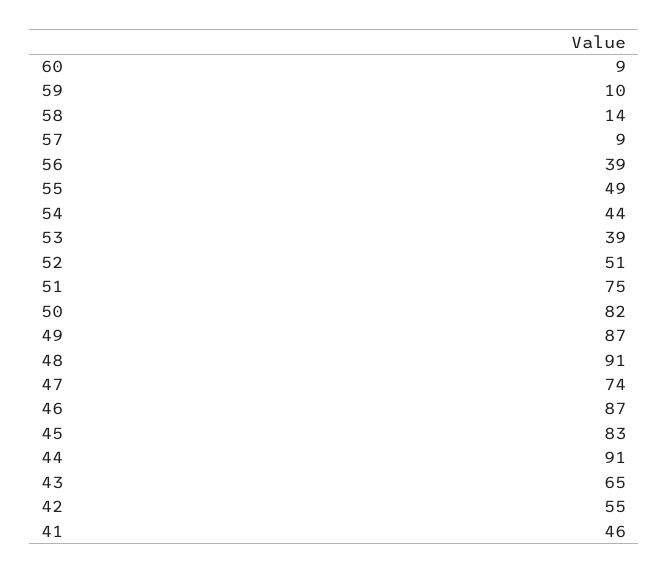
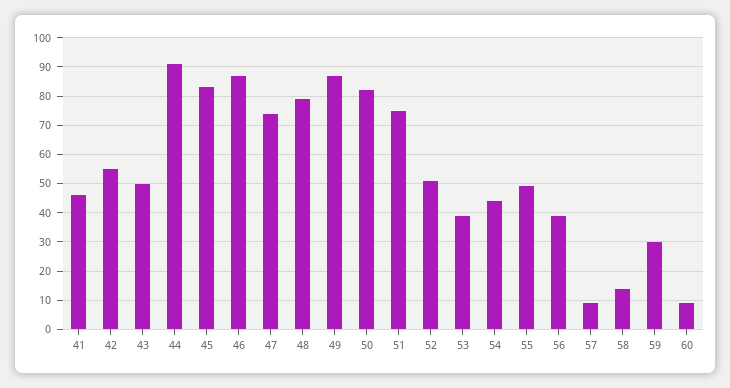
  {
    "60": 9,
-   "59": 10,
+   "59": 30,
    "58": 14,
    "57": 9,
    "56": 39,
    "55": 49,
    "54": 44,
    "53": 39,
    "52": 51,
    "51": 75,
    "50": 82,
    "49": 87,
-   "48": 91,
+   "48": 80,
    "47": 74,
    "46": 87,
    "45": 83,
    "44": 91,
-   "43": 65,
+   "43": 50,
    "42": 55,
    "41": 46
  }

